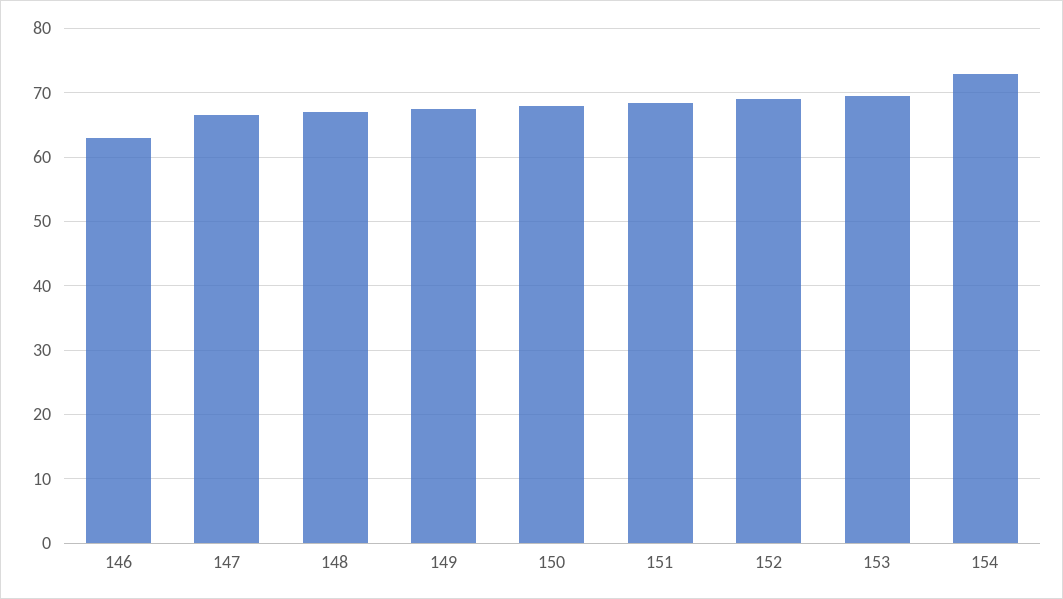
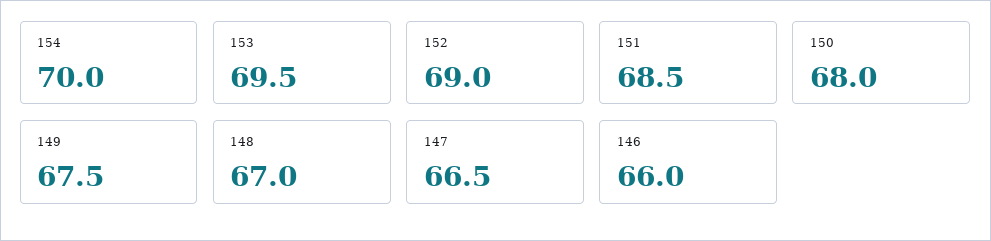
  {
-   "146": 63,
+   "146": 66,
    "147": 66.5,
    "148": 67,
    "149": 67.5,
    "150": 68,
    "151": 68.5,
    "152": 69,
    "153": 69.5,
-   "154": 73
+   "154": 70
  }

